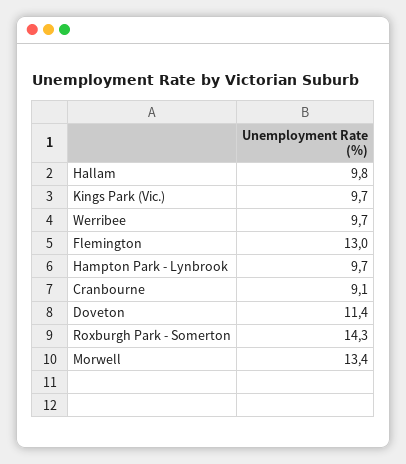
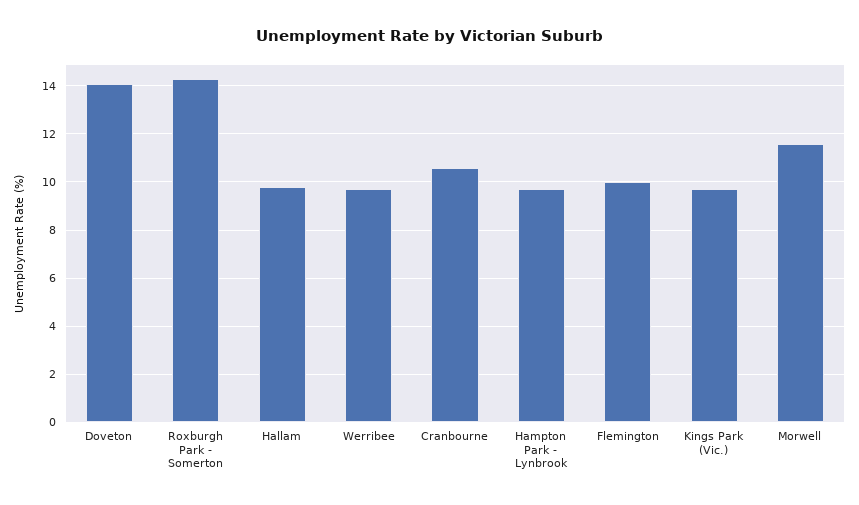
  {
    "Hallam": 9.8,
    "Kings Park (Vic.)": 9.7,
    "Werribee": 9.7,
-   "Flemington": 13,
+   "Flemington": 10,
    "Hampton Park - Lynbrook": 9.7,
-   "Cranbourne": 9.1,
+   "Cranbourne": 10.5,
-   "Doveton": 11.4,
+   "Doveton": 14,
    "Roxburgh Park - Somerton": 14.3,
-   "Morwell": 13.4
+   "Morwell": 11.5
  }

